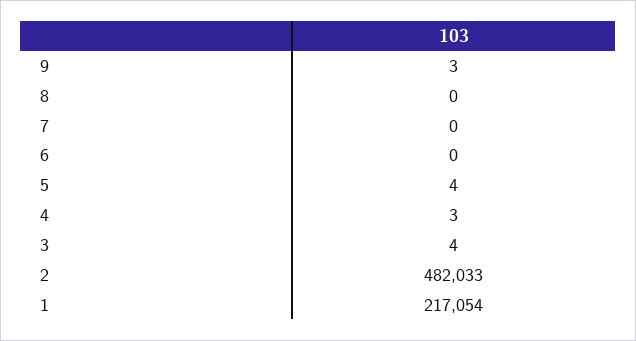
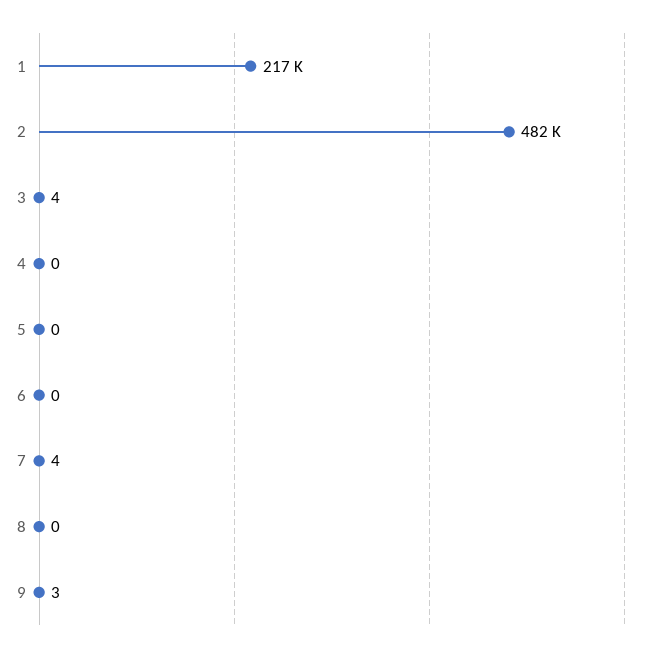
  {
    "9": 3,
    "8": 0,
-   "7": 0,
+   "7": 4,
    "6": 0,
-   "5": 4,
+   "5": 0,
-   "4": 3,
+   "4": 0,
    "3": 4,
    "2": 482033,
    "1": 217054
  }

